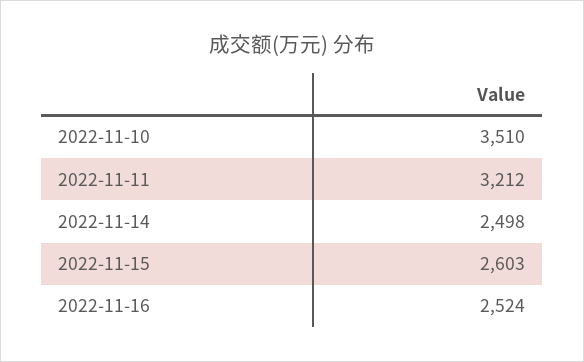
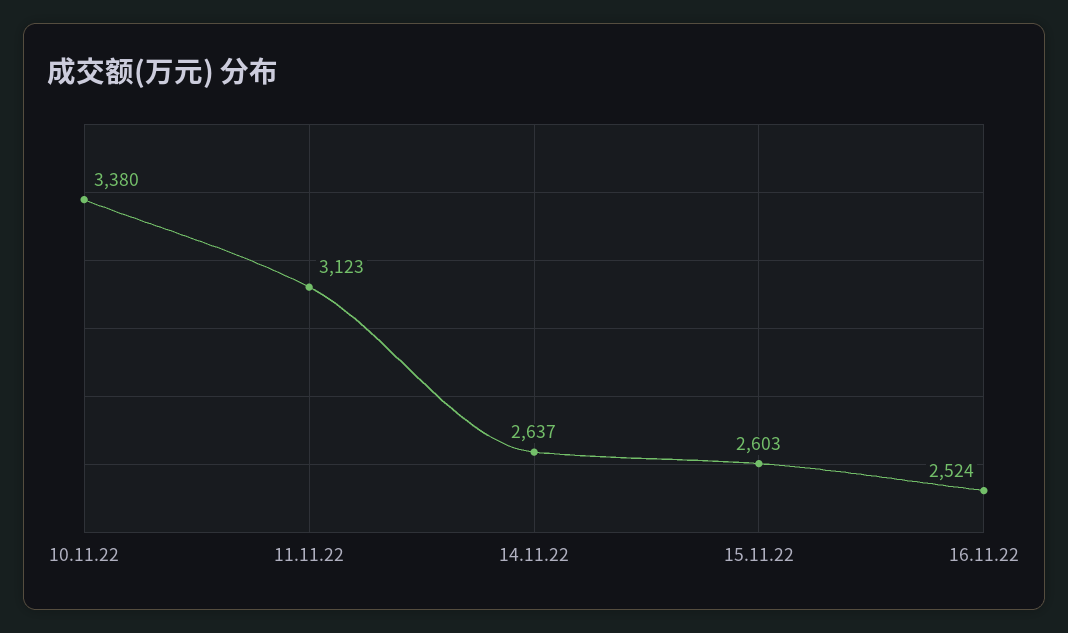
  {
-   "2022-11-10": 3510,
+   "2022-11-10": 3380,
-   "2022-11-11": 3212,
+   "2022-11-11": 3123,
-   "2022-11-14": 2498,
+   "2022-11-14": 2637,
    "2022-11-15": 2603,
    "2022-11-16": 2524
  }

